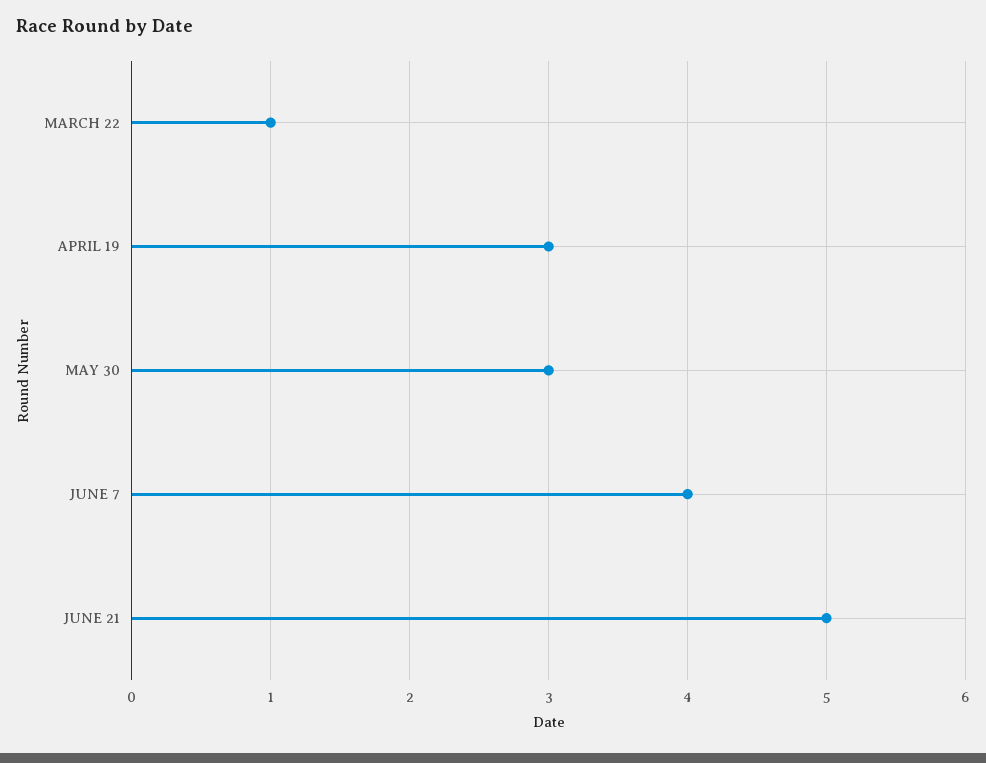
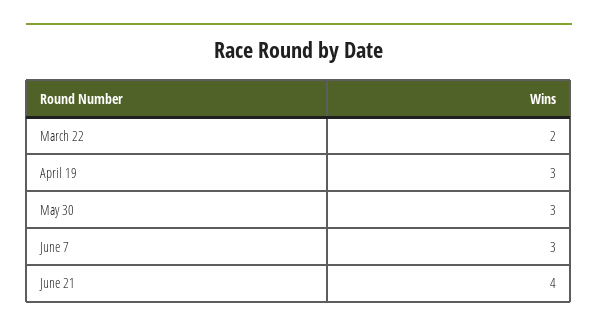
  {
-   "MARCH 22": 1,
+   "MARCH 22": 2,
    "APRIL 19": 3,
    "MAY 30": 3,
-   "JUNE 7": 4,
+   "JUNE 7": 3,
-   "JUNE 21": 5
+   "JUNE 21": 4
  }

